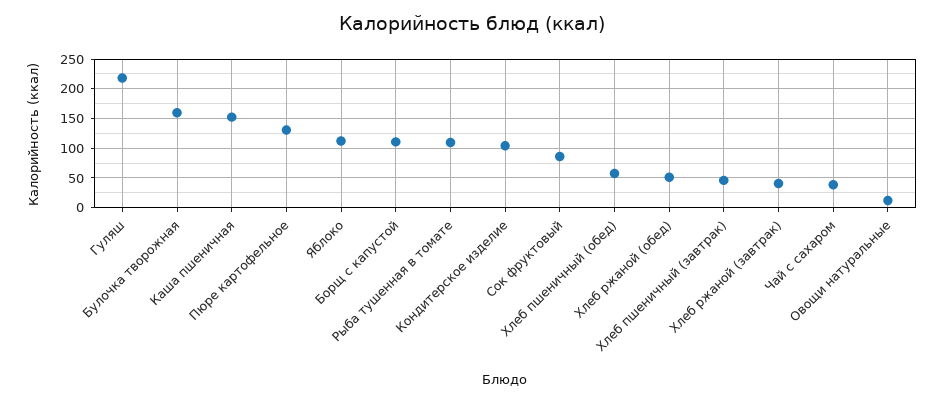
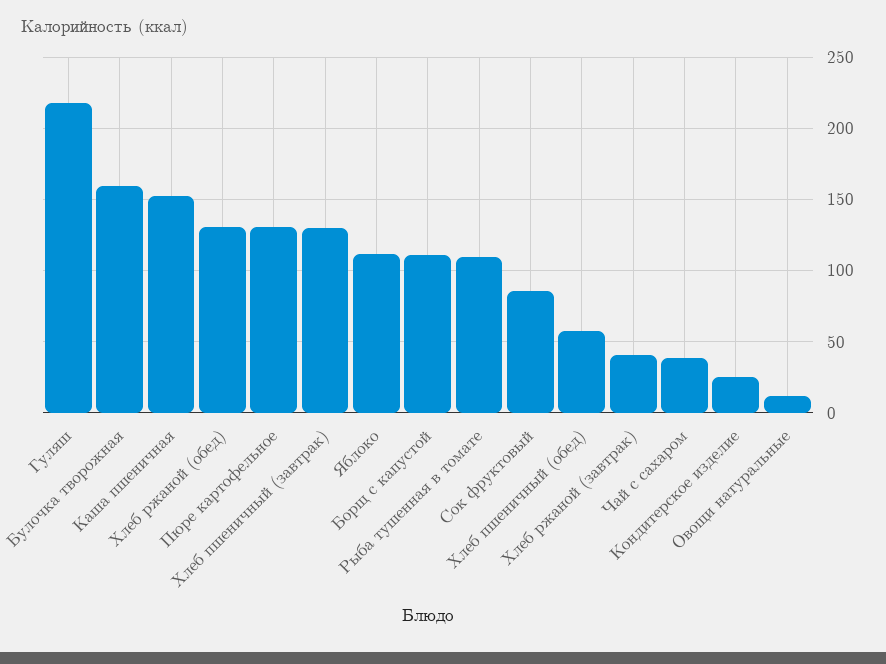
  {
    "Гуляш": 220,
    "Булочка творожная": 160,
    "Каша пшеничная": 150,
    "Пюре картофельное": 130,
    "Яблоко": 110,
    "Борщ с капустой": 110,
    "Рыба тушенная в томате": 110,
-   "Кондитерское изделие": 100,
+   "Кондитерское изделие": 25,
    "Сок фруктовый": 85,
    "Хлеб пшеничный (обед)": 55,
-   "Хлеб ржаной (обед)": 50,
+   "Хлеб ржаной (обед)": 130,
-   "Хлеб пшеничный (завтрак)": 50,
+   "Хлеб пшеничный (завтрак)": 130,
    "Хлеб ржаной (завтрак)": 40,
    "Чай с сахаром": 40,
    "Овощи натуральные": 10
  }

